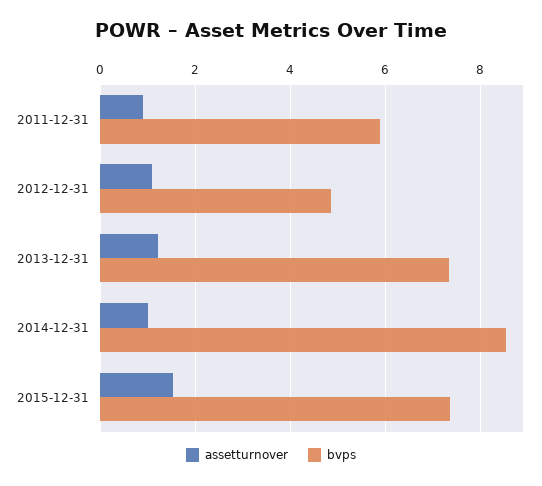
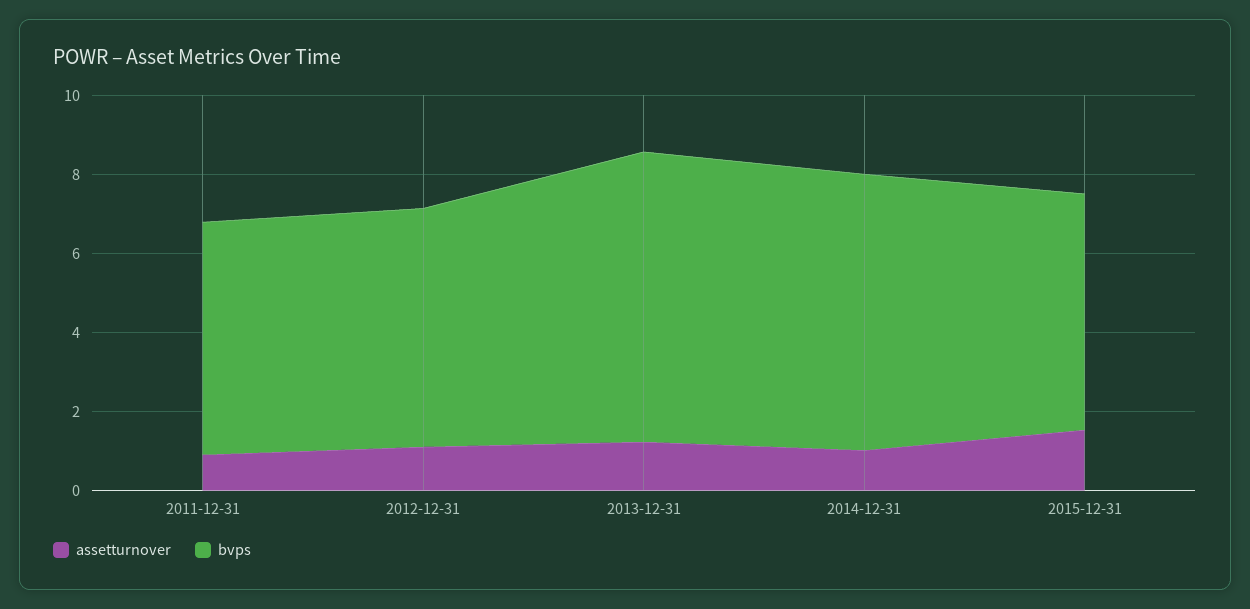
  {
    "assetturnover": {
      "2011-12-31": 1,
      "2012-12-31": 1.2,
      "2013-12-31": 1.2,
      "2014-12-31": 1,
      "2015-12-31": 1.6
    },
    "bvps": {
      "2011-12-31": 5.8,
-     "2012-12-31": 4.8,
+     "2012-12-31": 6,
      "2013-12-31": 7.4,
-     "2014-12-31": 8.6,
+     "2014-12-31": 7,
-     "2015-12-31": 7.4
+     "2015-12-31": 6
    }
  }

